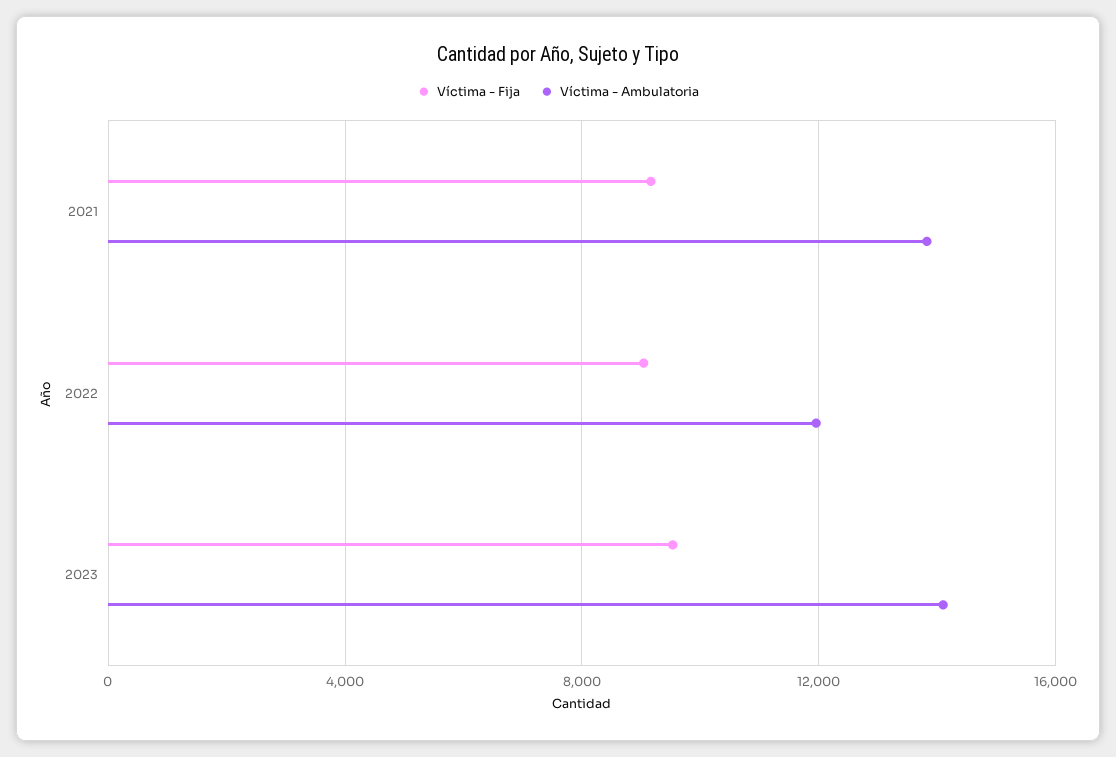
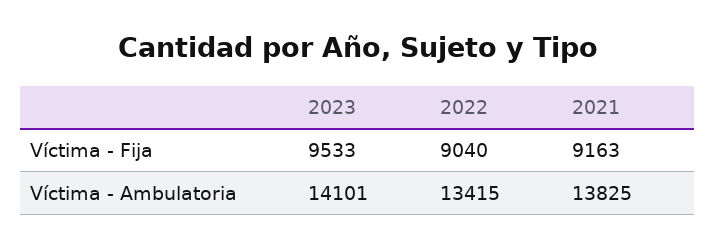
  {
    "Víctima - Fija": {
      "2021": 9163,
      "2022": 9040,
      "2023": 9533
    },
    "Víctima - Ambulatoria": {
      "2021": 13825,
-     "2022": 12000,
+     "2022": 13415,
      "2023": 14101
    }
  }

